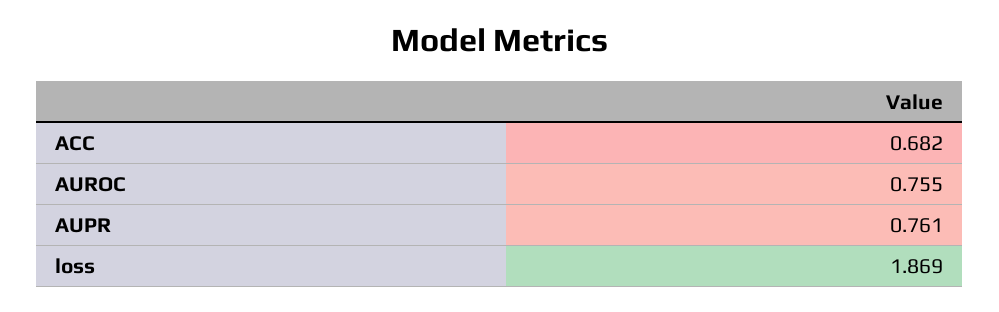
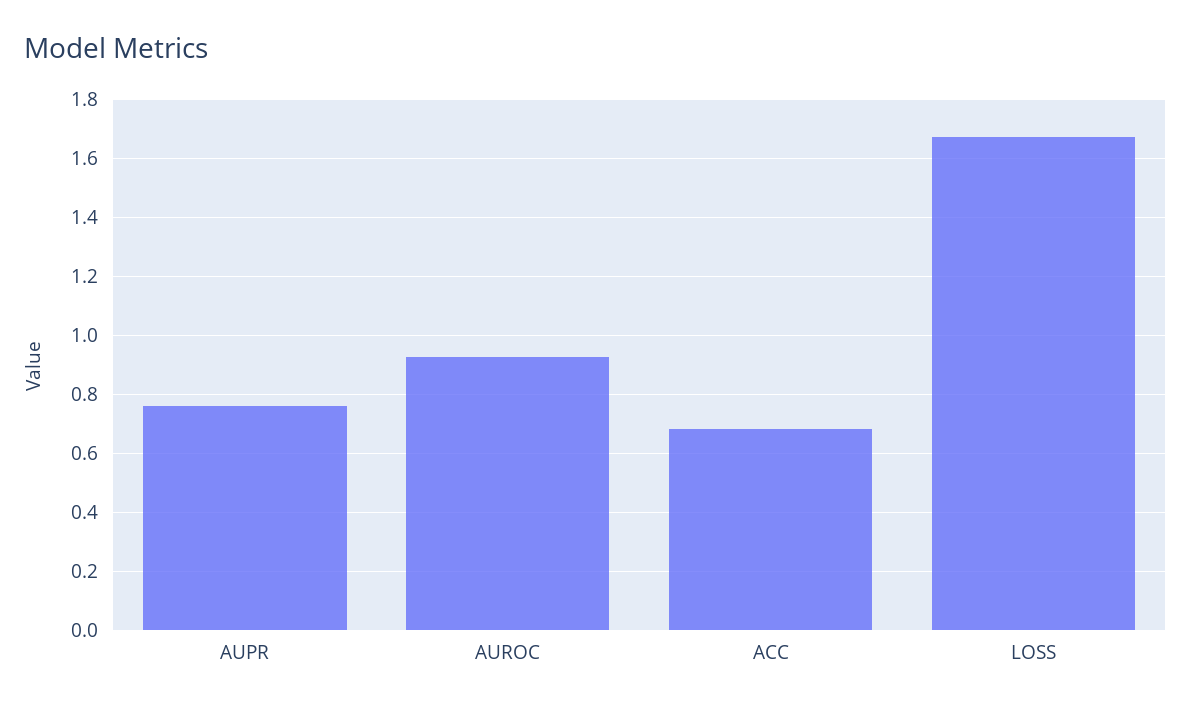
  {
    "ACC": 0.682,
-   "AUROC": 0.755,
+   "AUROC": 0.925,
    "AUPR": 0.761,
-   "loss": 1.869
+   "loss": 1.675
  }

